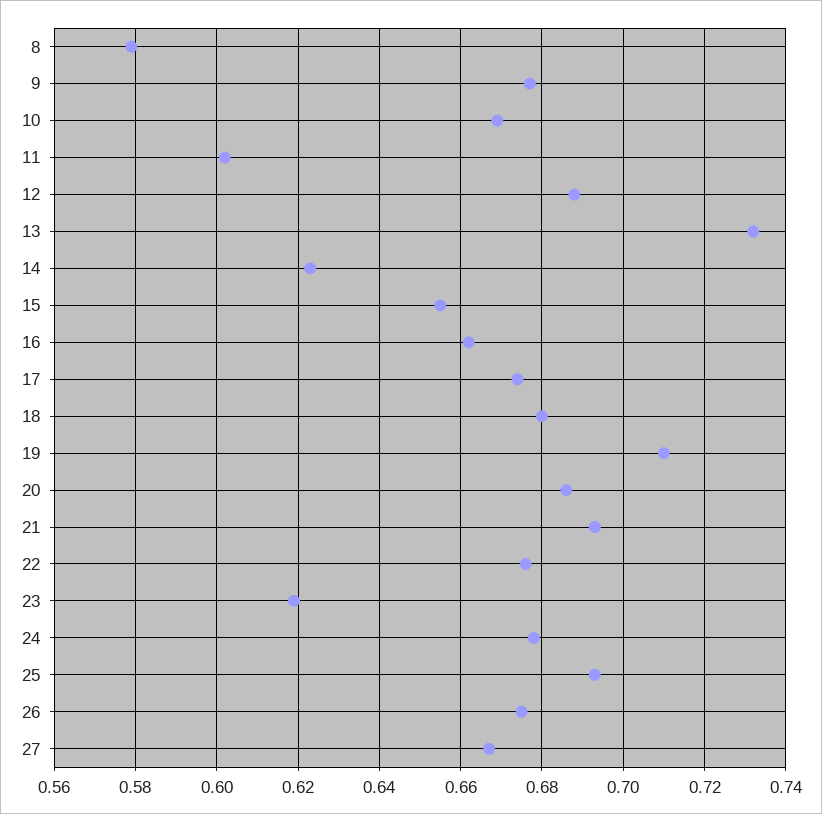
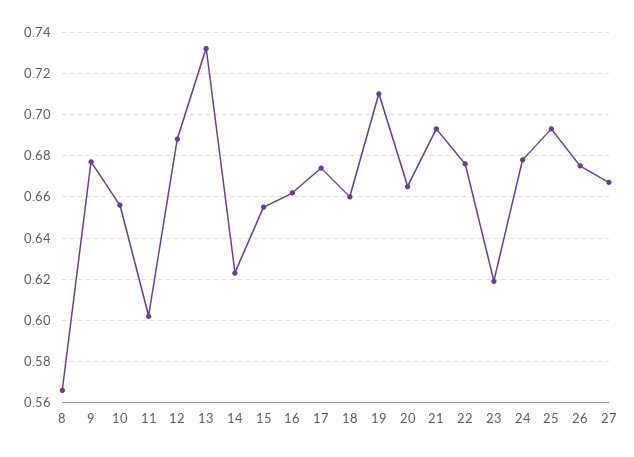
  {
-   "8": 0.58,
+   "8": 0.565,
    "9": 0.675,
-   "10": 0.67,
+   "10": 0.655,
    "11": 0.6,
    "12": 0.69,
    "13": 0.73,
    "14": 0.625,
    "15": 0.655,
    "16": 0.66,
    "17": 0.675,
-   "18": 0.68,
+   "18": 0.66,
    "19": 0.71,
-   "20": 0.685,
+   "20": 0.665,
    "21": 0.695,
    "22": 0.675,
    "23": 0.62,
    "24": 0.68,
    "25": 0.695,
    "26": 0.675,
    "27": 0.665
  }

